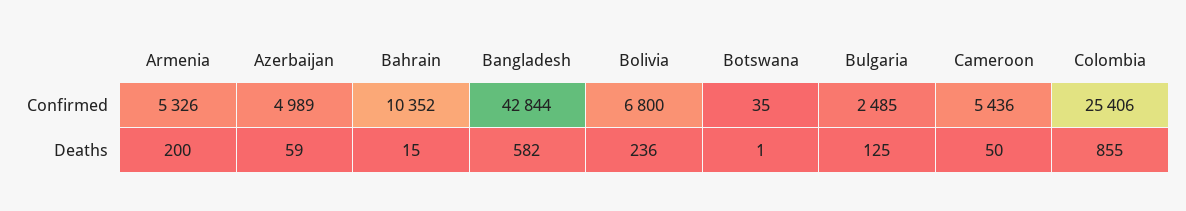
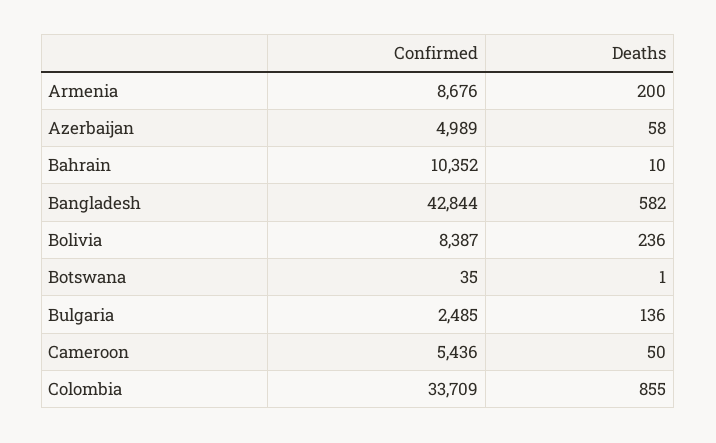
  {
    "Armenia": {
-     "Confirmed": 5326,
+     "Confirmed": 8676,
      "Deaths": 200
    },
    "Azerbaijan": {
      "Confirmed": 4989,
-     "Deaths": 59
+     "Deaths": 58
    },
    "Bahrain": {
      "Confirmed": 10352,
-     "Deaths": 15
+     "Deaths": 10
    },
    "Bangladesh": {
      "Confirmed": 42844,
      "Deaths": 582
    },
    "Bolivia": {
-     "Confirmed": 6800,
+     "Confirmed": 8387,
      "Deaths": 236
    },
    "Botswana": {
      "Confirmed": 35,
      "Deaths": 1
    },
    "Bulgaria": {
      "Confirmed": 2485,
-     "Deaths": 125
+     "Deaths": 136
    },
    "Cameroon": {
      "Confirmed": 5436,
      "Deaths": 50
    },
    "Colombia": {
-     "Confirmed": 25406,
+     "Confirmed": 33709,
      "Deaths": 855
    }
  }

